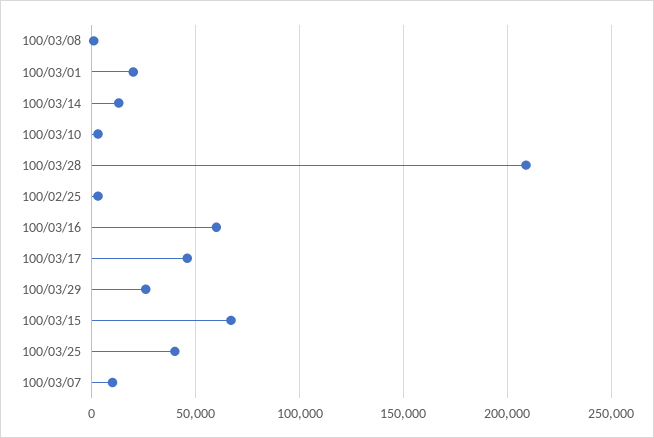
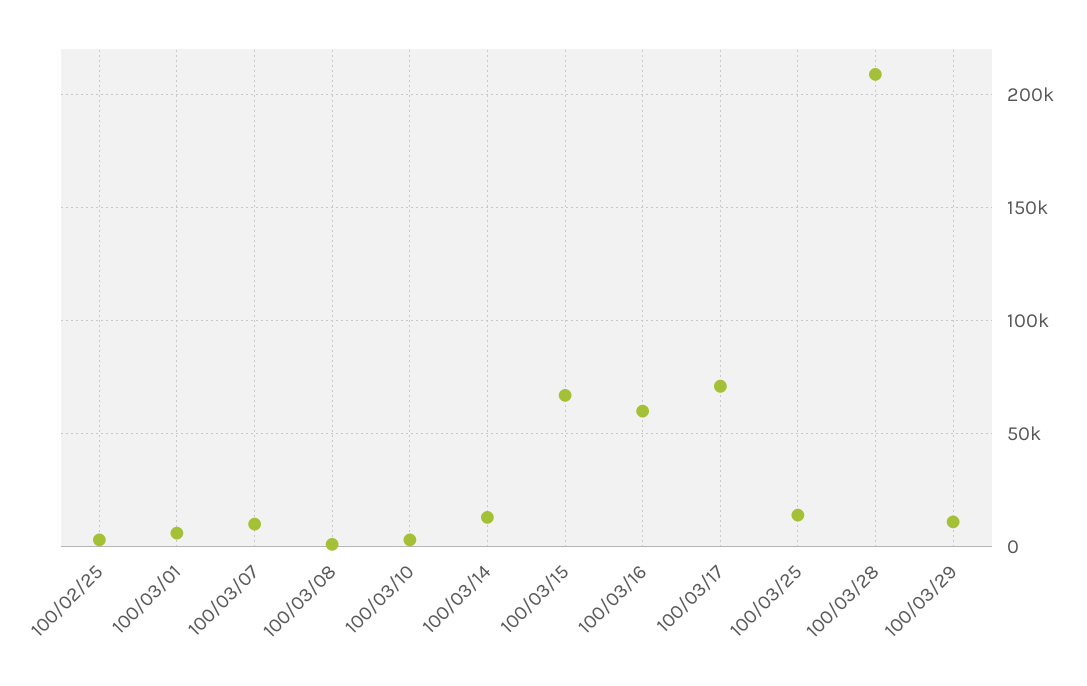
  {
    "100/03/08": 0,
-   "100/03/01": 20000,
+   "100/03/01": 5000,
    "100/03/14": 15000,
    "100/03/10": 5000,
    "100/03/28": 210000,
    "100/02/25": 5000,
    "100/03/16": 60000,
-   "100/03/17": 45000,
+   "100/03/17": 70000,
-   "100/03/29": 25000,
+   "100/03/29": 10000,
    "100/03/15": 65000,
-   "100/03/25": 40000,
+   "100/03/25": 15000,
    "100/03/07": 10000
  }

